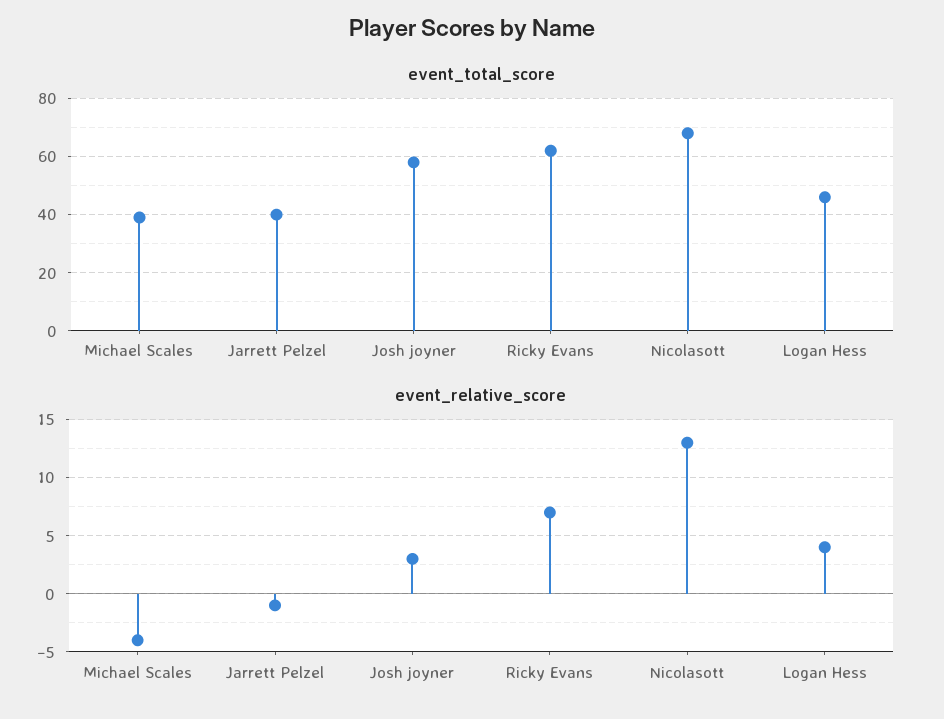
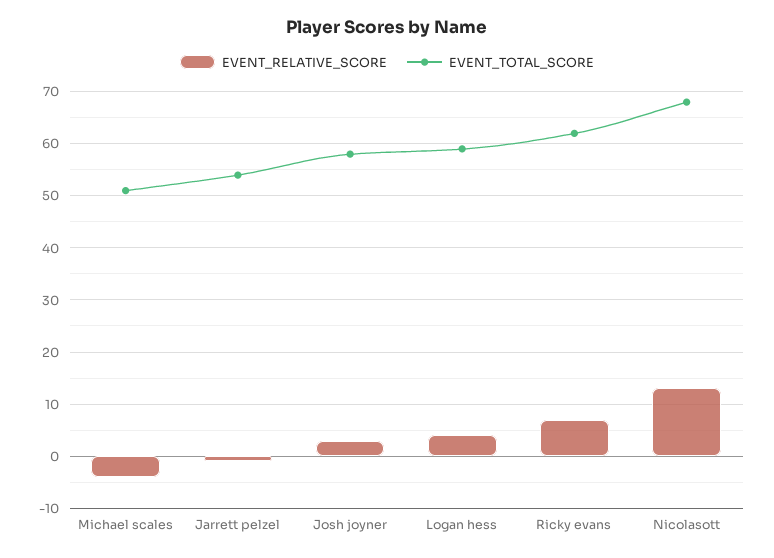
  {
    "event_total_score": {
-     "Michael Scales": 40,
+     "Michael Scales": 50,
-     "Jarrett Pelzel": 40,
+     "Jarrett Pelzel": 55,
      "Josh joyner": 60,
      "Ricky Evans": 60,
      "Nicolasott": 70,
-     "Logan Hess": 45
+     "Logan Hess": 60
    },
    "event_relative_score": {
      "Michael Scales": -4,
      "Jarrett Pelzel": -1,
      "Josh joyner": 3,
      "Ricky Evans": 7,
      "Nicolasott": 13,
      "Logan Hess": 4
    }
  }

